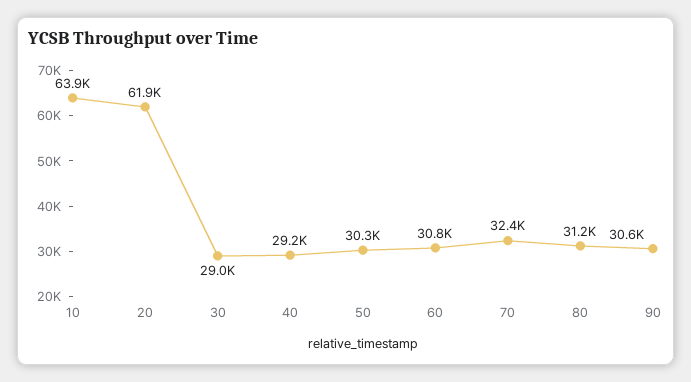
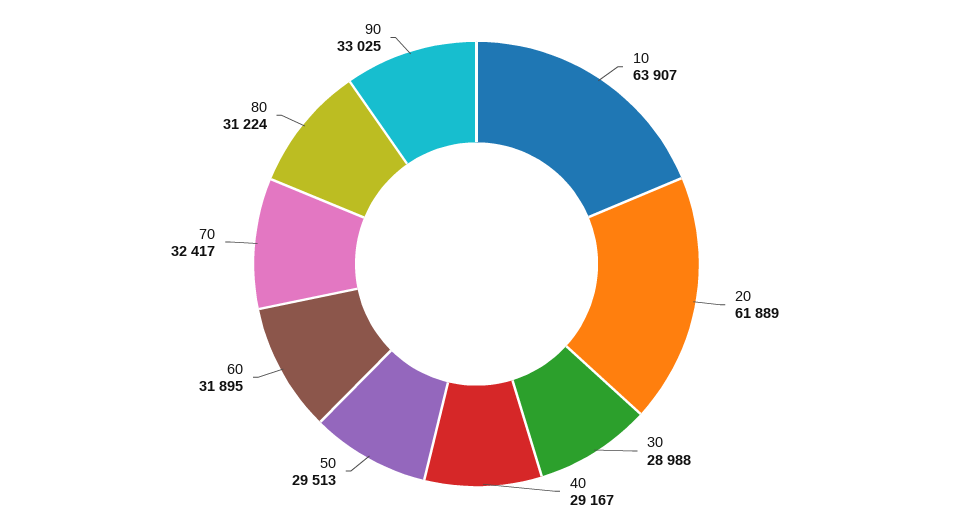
  {
    "10": 63907,
    "20": 61889,
    "30": 28988,
    "40": 29167,
-   "50": 30300,
+   "50": 29513,
-   "60": 30800,
+   "60": 31895,
    "70": 32417,
    "80": 31224,
-   "90": 30600
+   "90": 33025
  }

